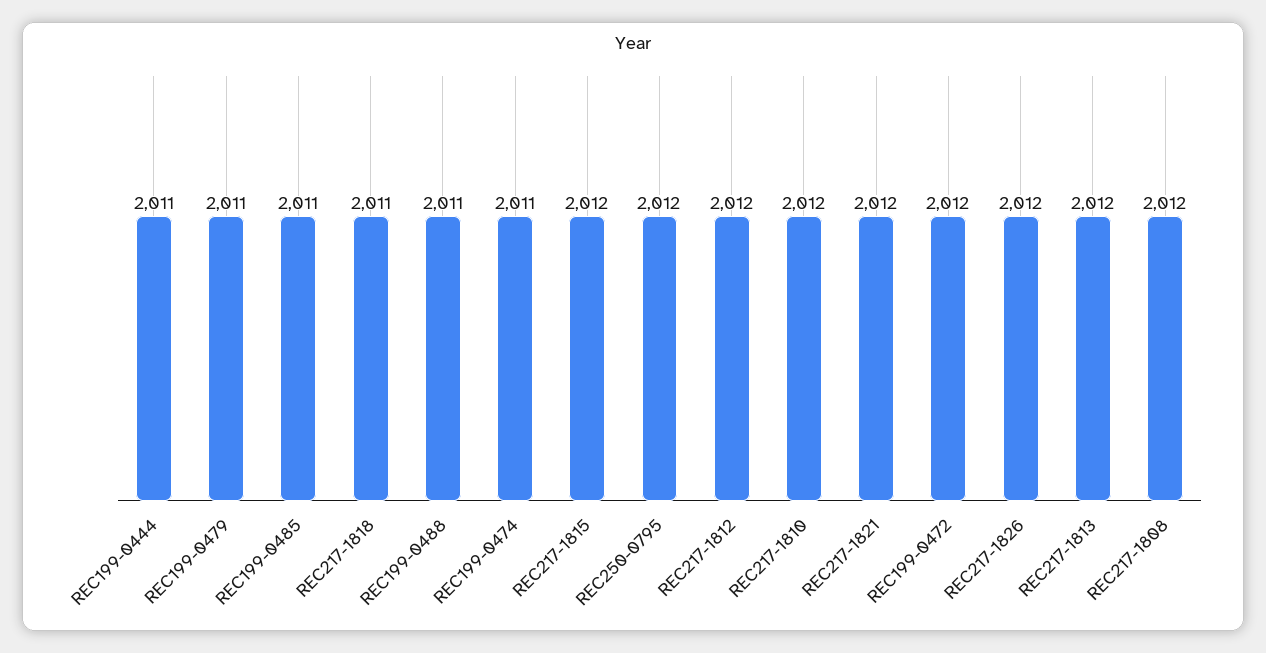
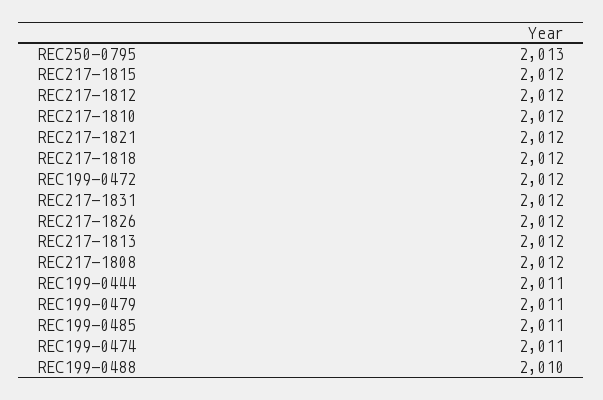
  {
    "REC199-0444": 2011,
    "REC199-0479": 2011,
    "REC199-0485": 2011,
-   "REC217-1818": 2011,
+   "REC217-1818": 2012,
-   "REC199-0488": 2011,
+   "REC199-0488": 2010,
    "REC199-0474": 2011,
    "REC217-1815": 2012,
-   "REC250-0795": 2012,
+   "REC250-0795": 2013,
    "REC217-1812": 2012,
    "REC217-1810": 2012,
    "REC217-1821": 2012,
    "REC199-0472": 2012,
    "REC217-1826": 2012,
    "REC217-1813": 2012,
-   "REC217-1808": 2012
+   "REC217-1808": 2012,
+   "REC217-1831": 2012
  }

